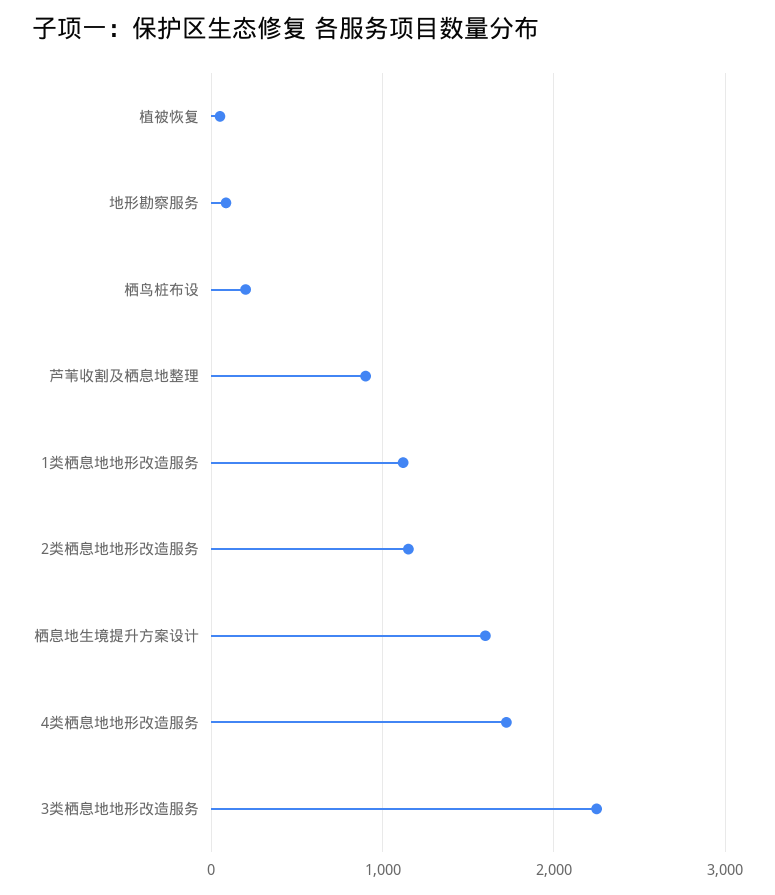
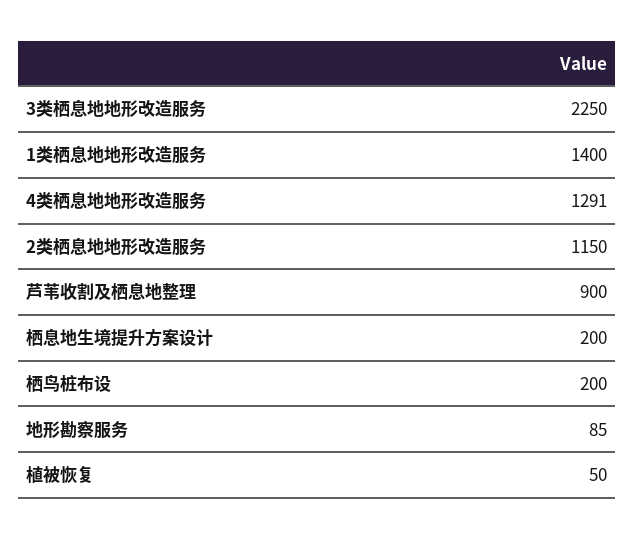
  {
    "植被恢复": 50,
    "地形勘察服务": 85,
    "栖鸟桩布设": 200,
    "芦苇收割及栖息地整理": 900,
-   "1类栖息地地形改造服务": 1100,
+   "1类栖息地地形改造服务": 1400,
    "2类栖息地地形改造服务": 1150,
-   "栖息地生境提升方案设计": 1600,
+   "栖息地生境提升方案设计": 200,
-   "4类栖息地地形改造服务": 1700,
+   "4类栖息地地形改造服务": 1291,
    "3类栖息地地形改造服务": 2250
  }

